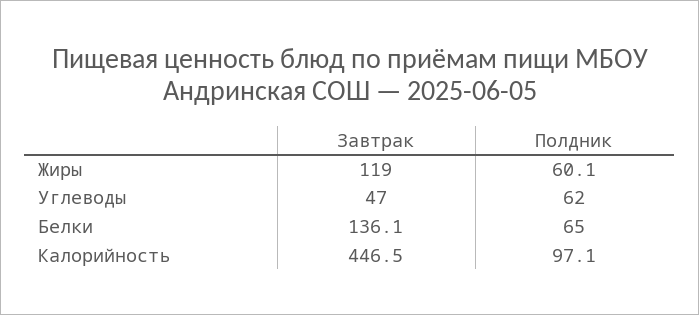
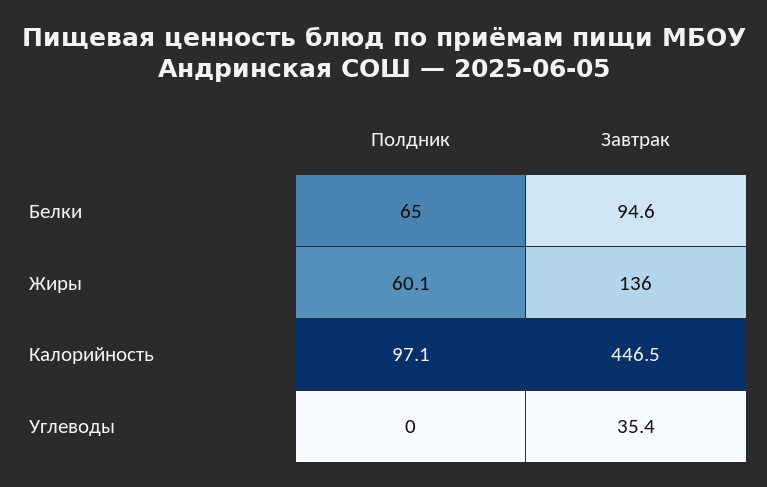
  {
    "Завтрак": {
-     "Жиры": 119,
+     "Жиры": 136,
-     "Углеводы": 47,
+     "Углеводы": 35.4,
-     "Белки": 136.1,
+     "Белки": 94.6,
      "Калорийность": 446.5
    },
    "Полдник": {
      "Жиры": 60.1,
-     "Углеводы": 62,
+     "Углеводы": 0,
      "Белки": 65,
      "Калорийность": 97.1
    }
  }

